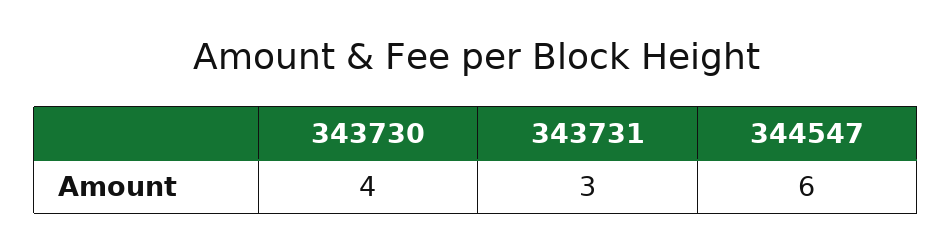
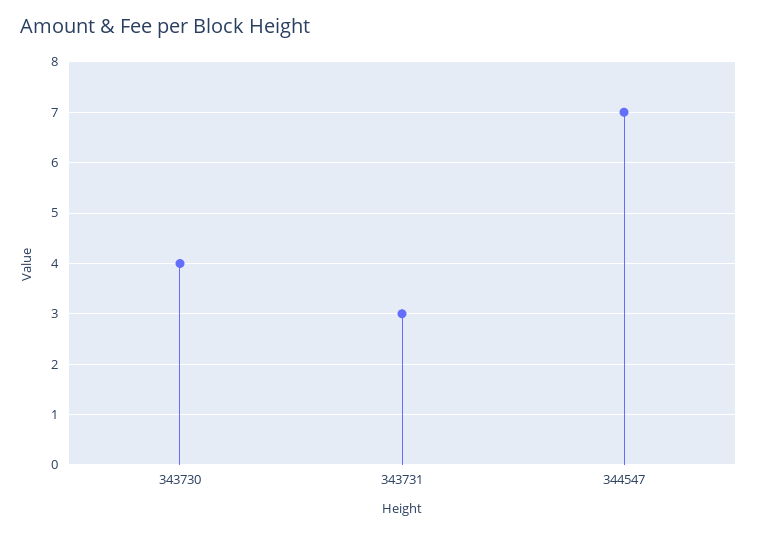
  {
    "343730": 4,
    "343731": 3,
-   "344547": 6
+   "344547": 7
  }

